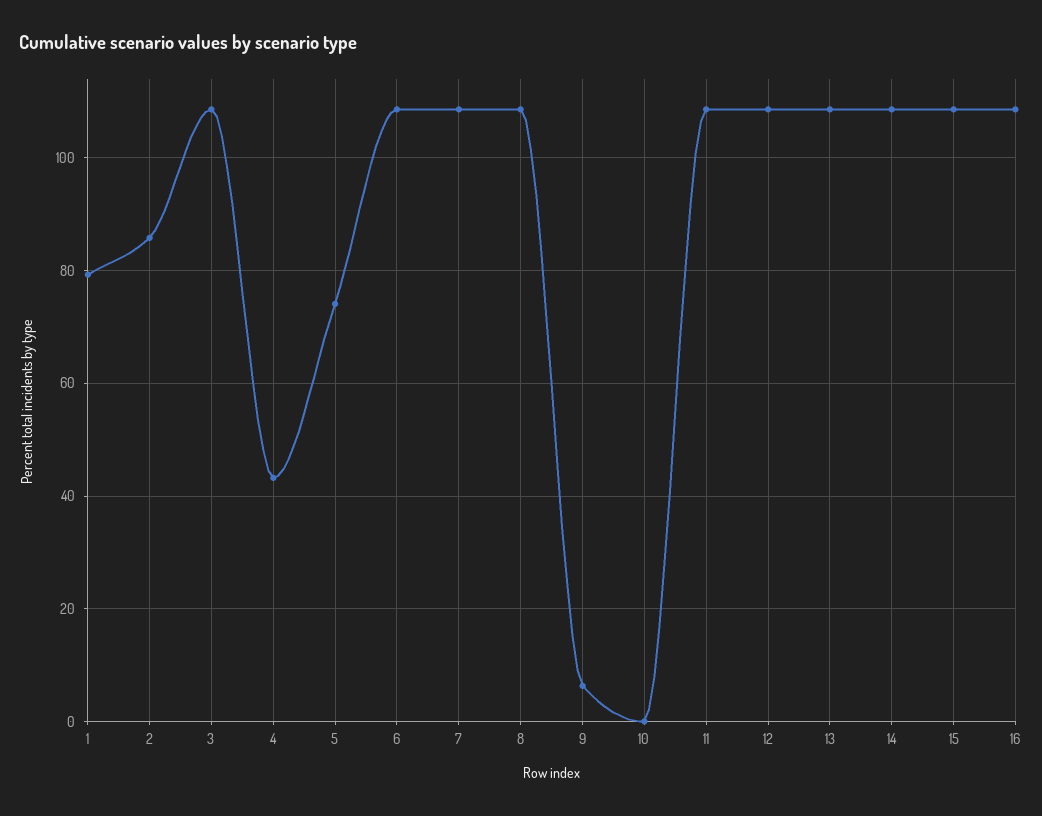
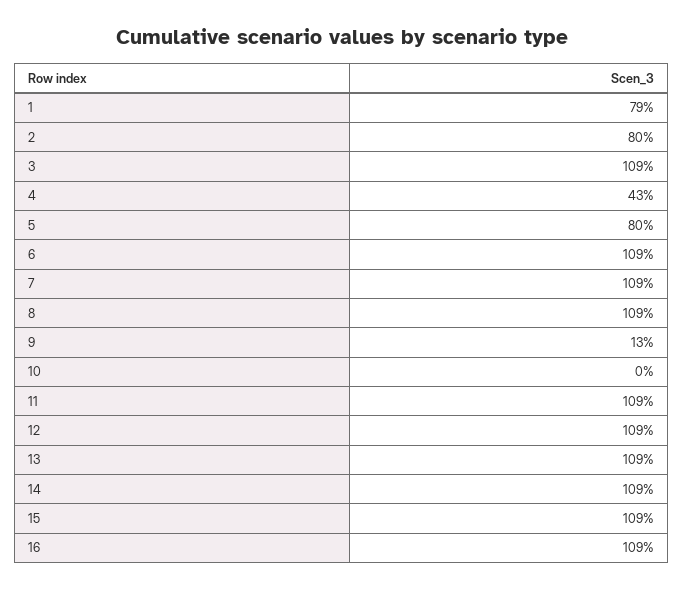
  {
    "1": 79,
-   "2": 86,
+   "2": 80,
    "3": 109,
    "4": 43,
-   "5": 74,
+   "5": 80,
    "6": 109,
    "7": 109,
    "8": 109,
-   "9": 6,
+   "9": 13,
    "10": 0,
    "11": 109,
    "12": 109,
    "13": 109,
    "14": 109,
    "15": 109,
    "16": 109
  }

